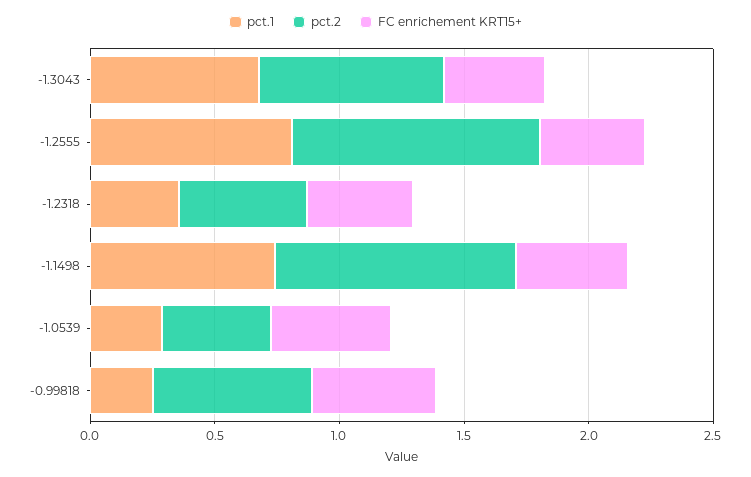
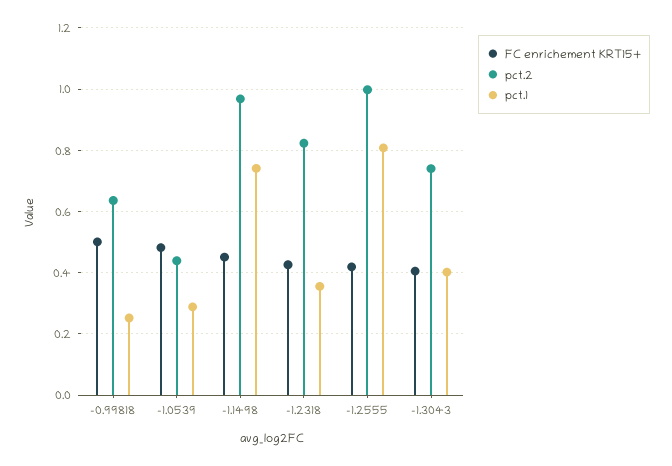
  {
    "pct.1": {
-     "-1.3043": 0.7,
+     "-1.3043": 0.4,
      "-1.2555": 0.8,
      "-1.2318": 0.36,
      "-1.1498": 0.74,
      "-1.0539": 0.28,
      "-0.99818": 0.26
    },
    "pct.2": {
      "-1.3043": 0.74,
      "-1.2555": 1,
-     "-1.2318": 0.5,
+     "-1.2318": 0.82,
      "-1.1498": 0.96,
      "-1.0539": 0.44,
      "-0.99818": 0.64
    },
    "FC enrichement KRT15+": {
      "-1.3043": 0.4,
      "-1.2555": 0.42,
      "-1.2318": 0.42,
      "-1.1498": 0.46,
      "-1.0539": 0.48,
      "-0.99818": 0.5
    }
  }

